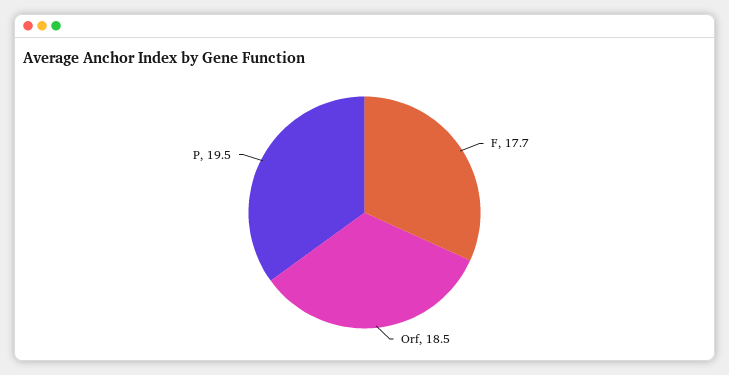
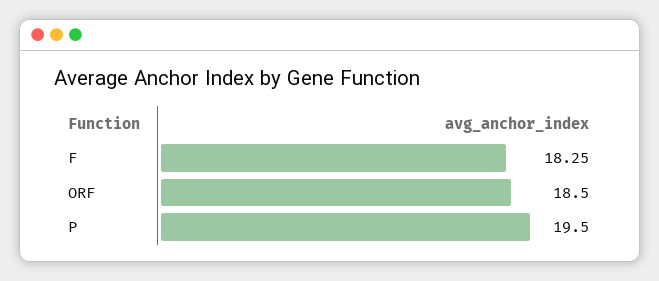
  {
-   "F": 17.7,
+   "F": 18.25,
    "Orf": 18.5,
    "P": 19.5
  }

